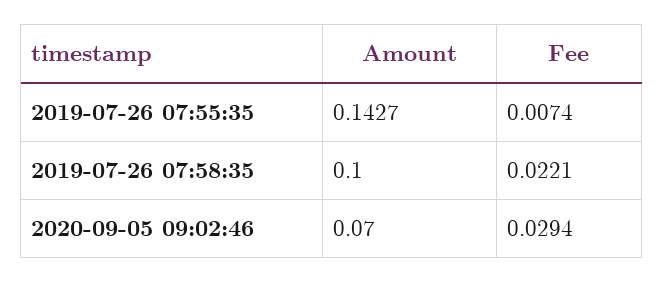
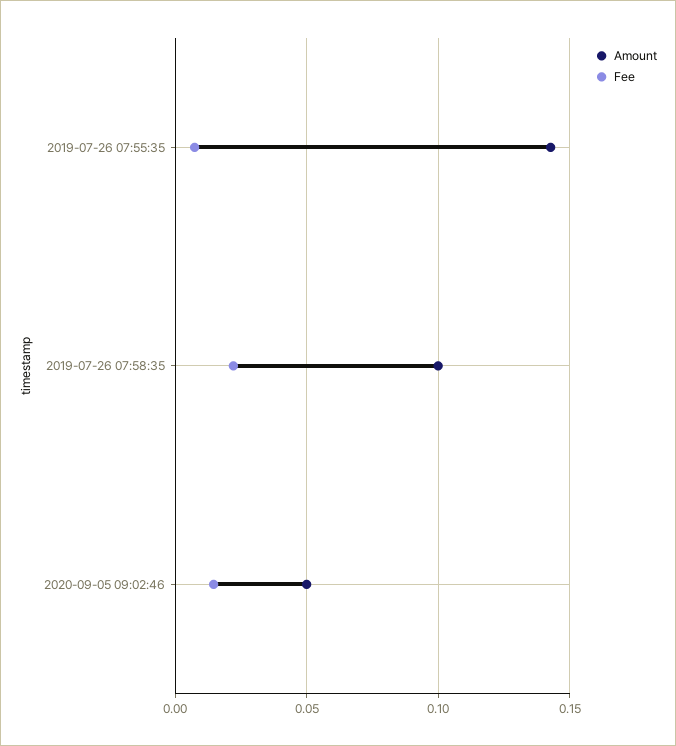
  {
    "Amount": {
      "2019-07-26 07:55:35": 0.1427,
      "2019-07-26 07:58:35": 0.1,
-     "2020-09-05 09:02:46": 0.07
+     "2020-09-05 09:02:46": 0.05
    },
    "Fee": {
      "2019-07-26 07:55:35": 0.0074,
      "2019-07-26 07:58:35": 0.0221,
-     "2020-09-05 09:02:46": 0.0294
+     "2020-09-05 09:02:46": 0.015
    }
  }

